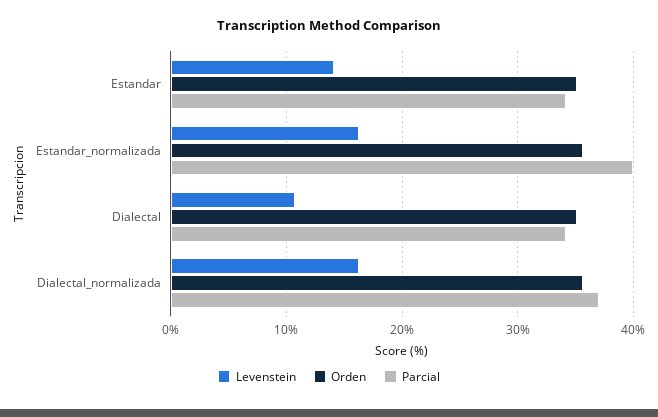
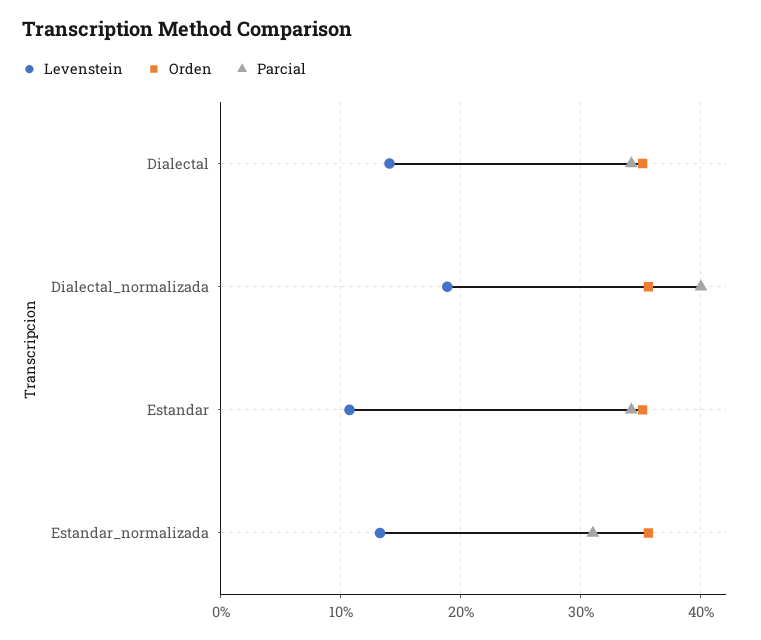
  {
    "Levenstein": {
-     "Estandar": 14,
+     "Estandar": 11,
-     "Estandar_normalizada": 16,
+     "Estandar_normalizada": 13,
-     "Dialectal": 11,
+     "Dialectal": 14,
-     "Dialectal_normalizada": 16
+     "Dialectal_normalizada": 19
    },
    "Orden": {
      "Estandar": 35,
      "Estandar_normalizada": 36,
      "Dialectal": 35,
      "Dialectal_normalizada": 36
    },
    "Parcial": {
      "Estandar": 34,
-     "Estandar_normalizada": 40,
+     "Estandar_normalizada": 31,
      "Dialectal": 34,
-     "Dialectal_normalizada": 37
+     "Dialectal_normalizada": 40
    }
  }

